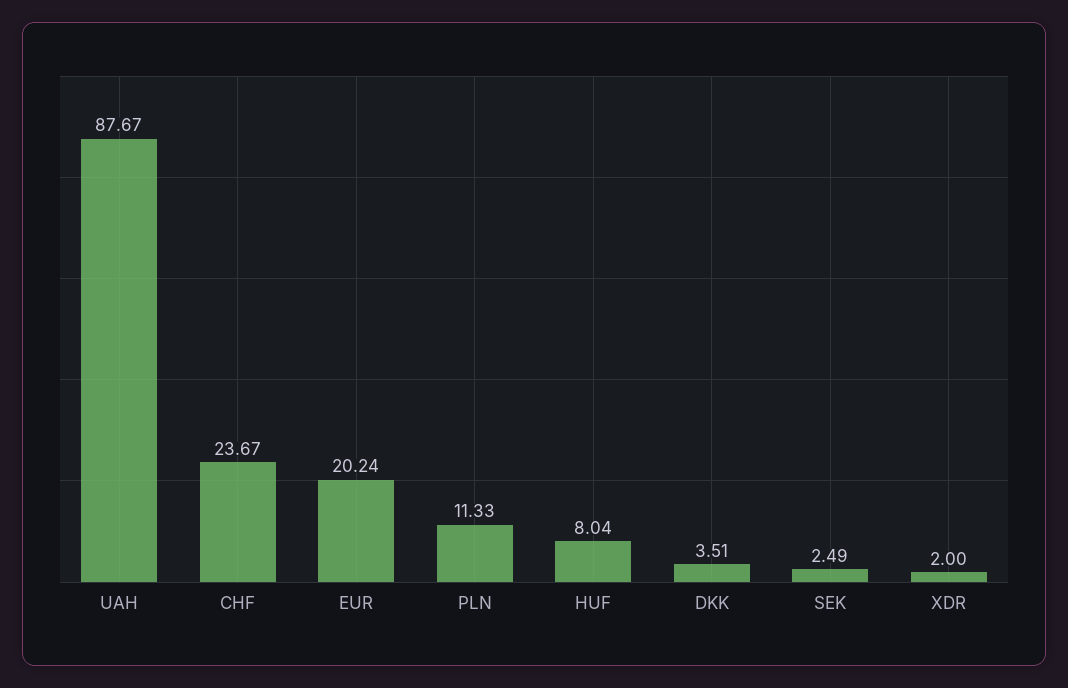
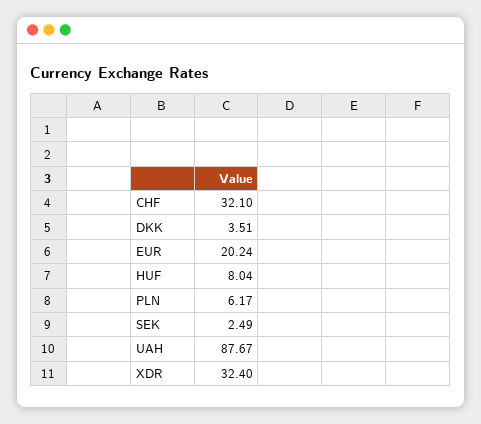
  {
    "UAH": 87.67,
-   "CHF": 23.67,
+   "CHF": 32.1,
    "EUR": 20.24,
-   "PLN": 11.33,
+   "PLN": 6.17,
    "HUF": 8.04,
    "DKK": 3.51,
    "SEK": 2.49,
-   "XDR": 2
+   "XDR": 32.4
  }

